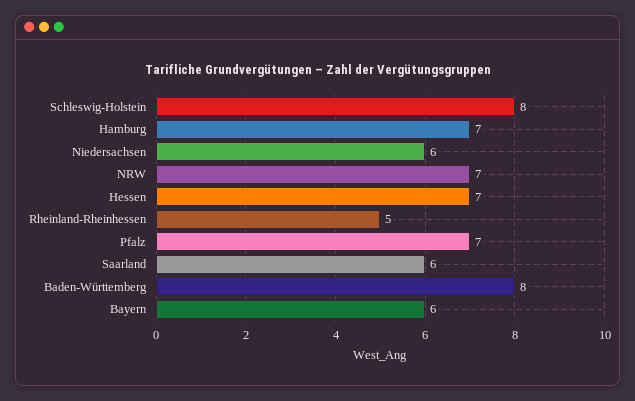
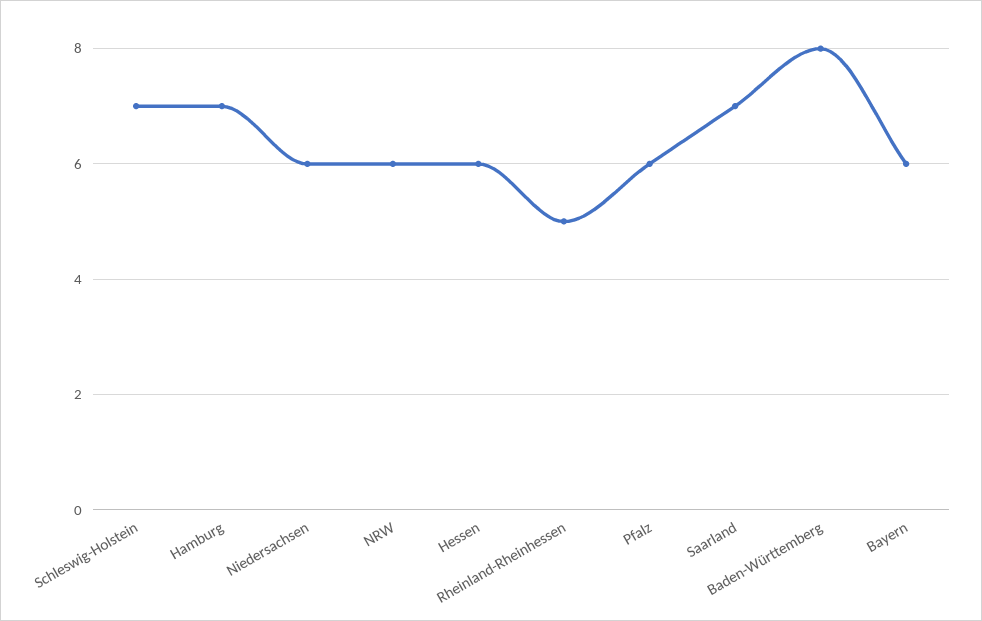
  {
-   "Schleswig-Holstein": 8,
+   "Schleswig-Holstein": 7,
    "Hamburg": 7,
    "Niedersachsen": 6,
-   "NRW": 7,
+   "NRW": 6,
-   "Hessen": 7,
+   "Hessen": 6,
    "Rheinland-Rheinhessen": 5,
-   "Pfalz": 7,
+   "Pfalz": 6,
-   "Saarland": 6,
+   "Saarland": 7,
    "Baden-Württemberg": 8,
    "Bayern": 6
  }

